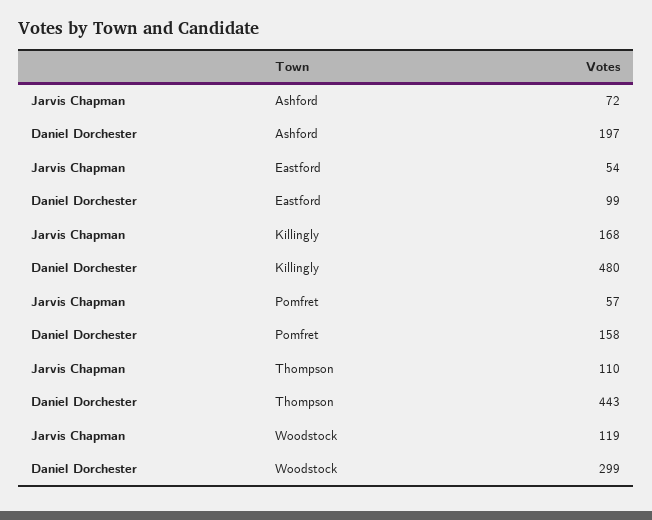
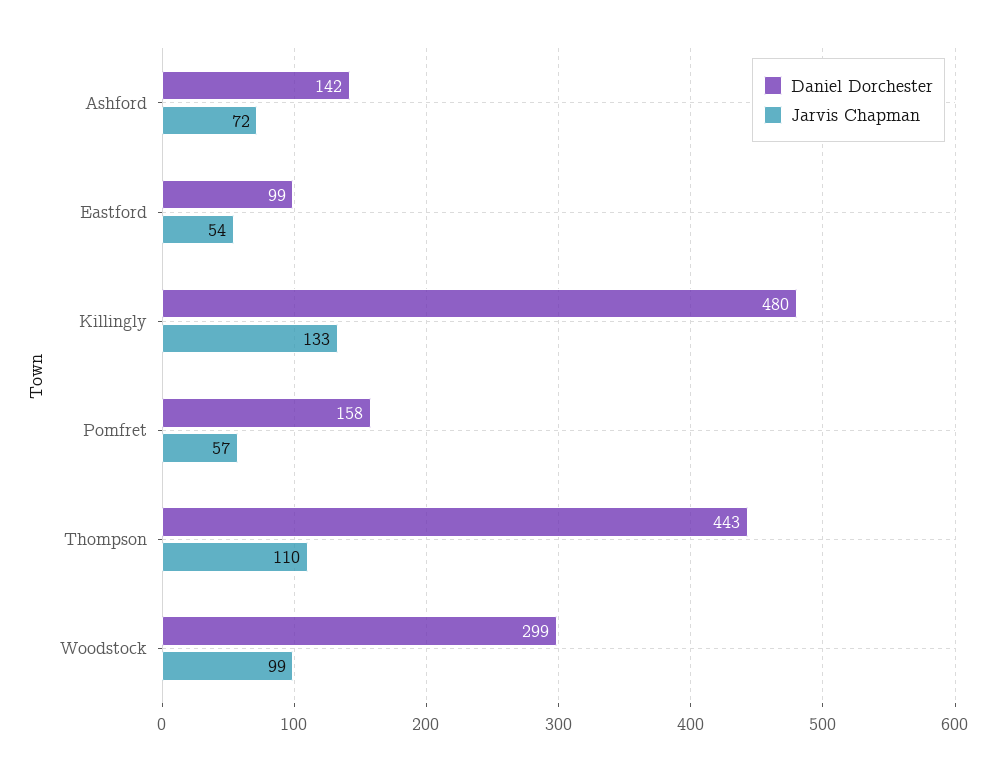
  {
    "Jarvis Chapman": {
      "Ashford": 72,
      "Eastford": 54,
-     "Killingly": 168,
+     "Killingly": 133,
      "Pomfret": 57,
      "Thompson": 110,
-     "Woodstock": 119
+     "Woodstock": 99
    },
    "Daniel Dorchester": {
-     "Ashford": 197,
+     "Ashford": 142,
      "Eastford": 99,
      "Killingly": 480,
      "Pomfret": 158,
      "Thompson": 443,
      "Woodstock": 299
    }
  }

